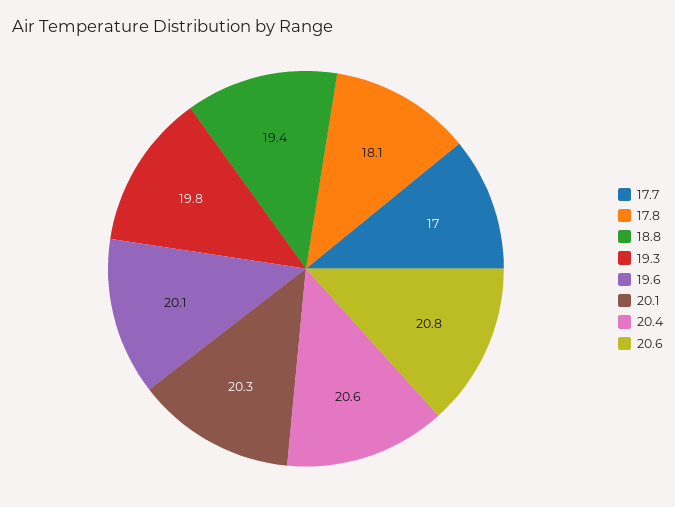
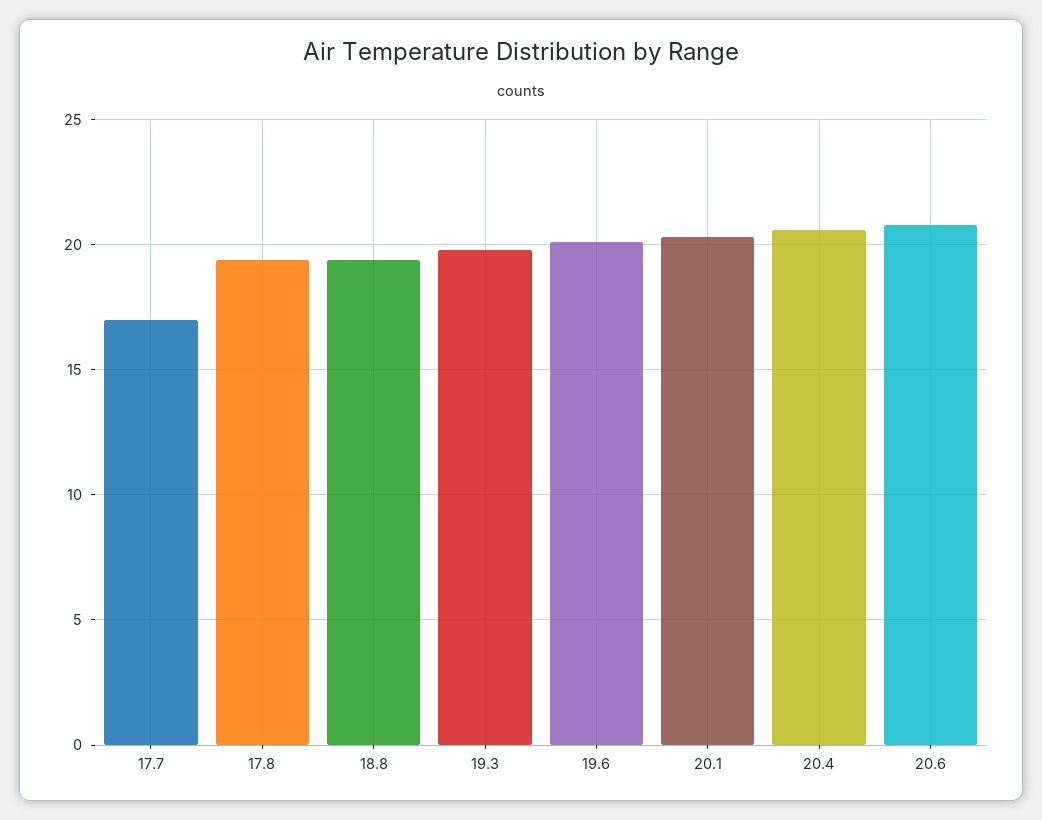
  {
    "17.7": 17,
-   "17.8": 18.1,
+   "17.8": 19.5,
    "18.8": 19.4,
    "19.3": 19.8,
    "19.6": 20.1,
    "20.1": 20.3,
    "20.4": 20.6,
    "20.6": 20.8
  }

